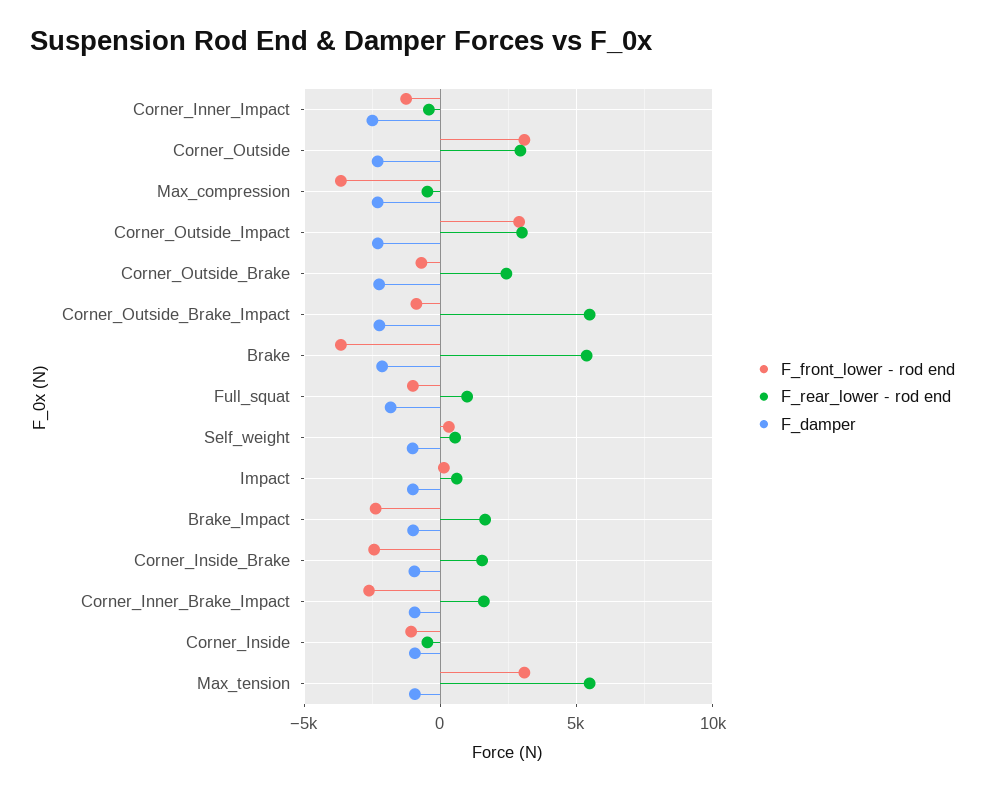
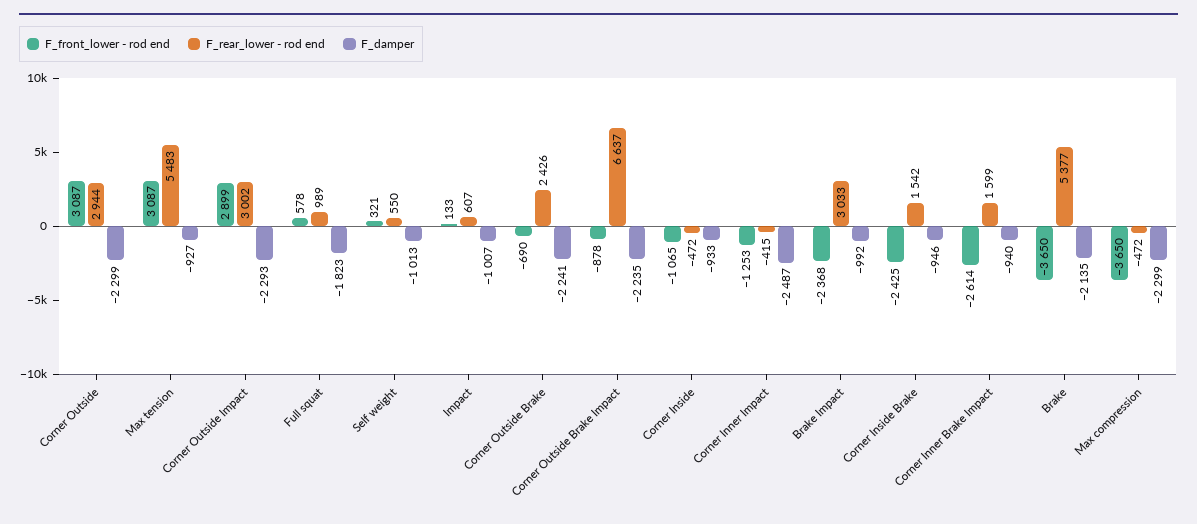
  {
    "F_front_lower - rod end": {
      "Corner_Inner_Impact": -1253,
      "Corner_Outside": 3087,
      "Max_compression": -3650,
      "Corner_Outside_Impact": 2899,
      "Corner_Outside_Brake": -690,
      "Corner_Outside_Brake_Impact": -878,
      "Brake": -3650,
-     "Full_squat": -1000,
+     "Full_squat": 578,
      "Self_weight": 321,
      "Impact": 133,
      "Brake_Impact": -2368,
      "Corner_Inside_Brake": -2425,
      "Corner_Inner_Brake_Impact": -2614,
      "Corner_Inside": -1065,
      "Max_tension": 3087
    },
    "F_rear_lower - rod end": {
      "Corner_Inner_Impact": -415,
      "Corner_Outside": 2944,
      "Max_compression": -472,
      "Corner_Outside_Impact": 3002,
      "Corner_Outside_Brake": 2426,
-     "Corner_Outside_Brake_Impact": 5500,
+     "Corner_Outside_Brake_Impact": 6637,
      "Brake": 5377,
      "Full_squat": 989,
      "Self_weight": 550,
      "Impact": 607,
-     "Brake_Impact": 1500,
+     "Brake_Impact": 3033,
      "Corner_Inside_Brake": 1542,
      "Corner_Inner_Brake_Impact": 1599,
      "Corner_Inside": -472,
      "Max_tension": 5483
    },
    "F_damper": {
      "Corner_Inner_Impact": -2487,
      "Corner_Outside": -2299,
      "Max_compression": -2299,
      "Corner_Outside_Impact": -2293,
      "Corner_Outside_Brake": -2241,
      "Corner_Outside_Brake_Impact": -2235,
      "Brake": -2135,
      "Full_squat": -1823,
      "Self_weight": -1013,
      "Impact": -1007,
      "Brake_Impact": -992,
      "Corner_Inside_Brake": -946,
      "Corner_Inner_Brake_Impact": -940,
      "Corner_Inside": -933,
      "Max_tension": -927
    }
  }

